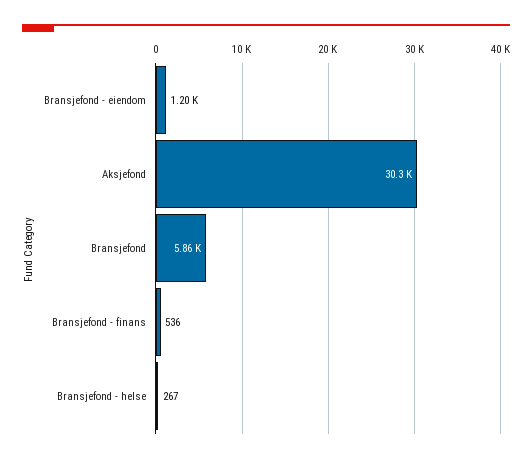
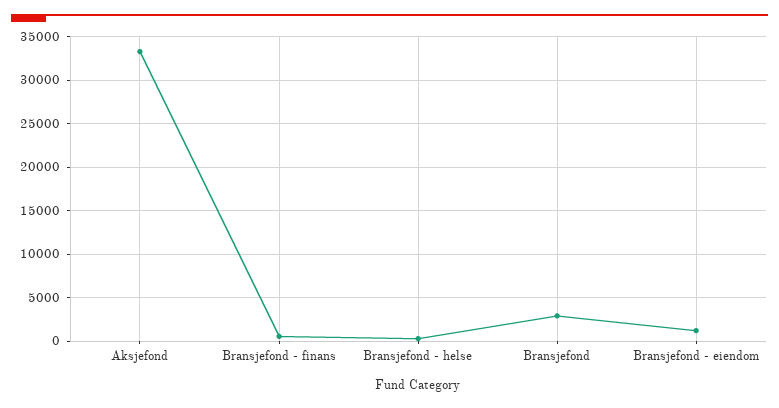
  {
    "Bransjefond - eiendom": 1200,
-   "Aksjefond": 30300,
+   "Aksjefond": 33000,
-   "Bransjefond": 5860,
+   "Bransjefond": 3000,
    "Bransjefond - finans": 536,
    "Bransjefond - helse": 267
  }

